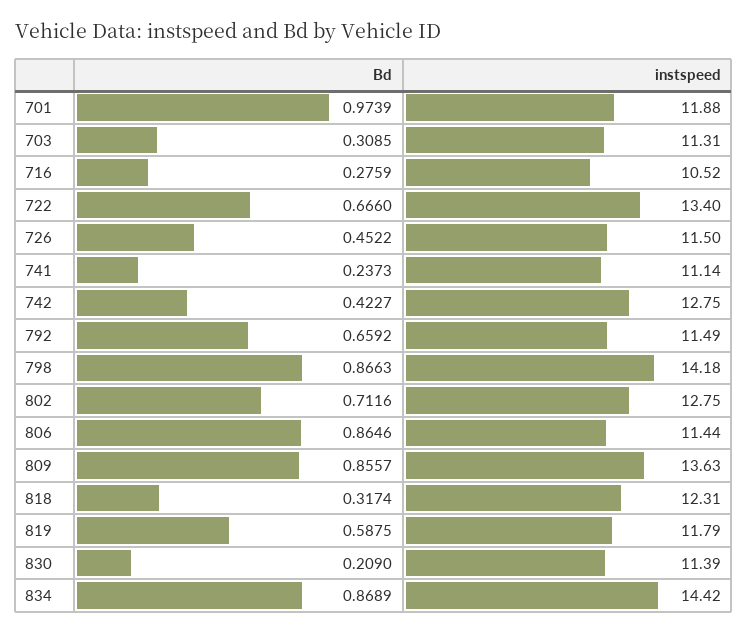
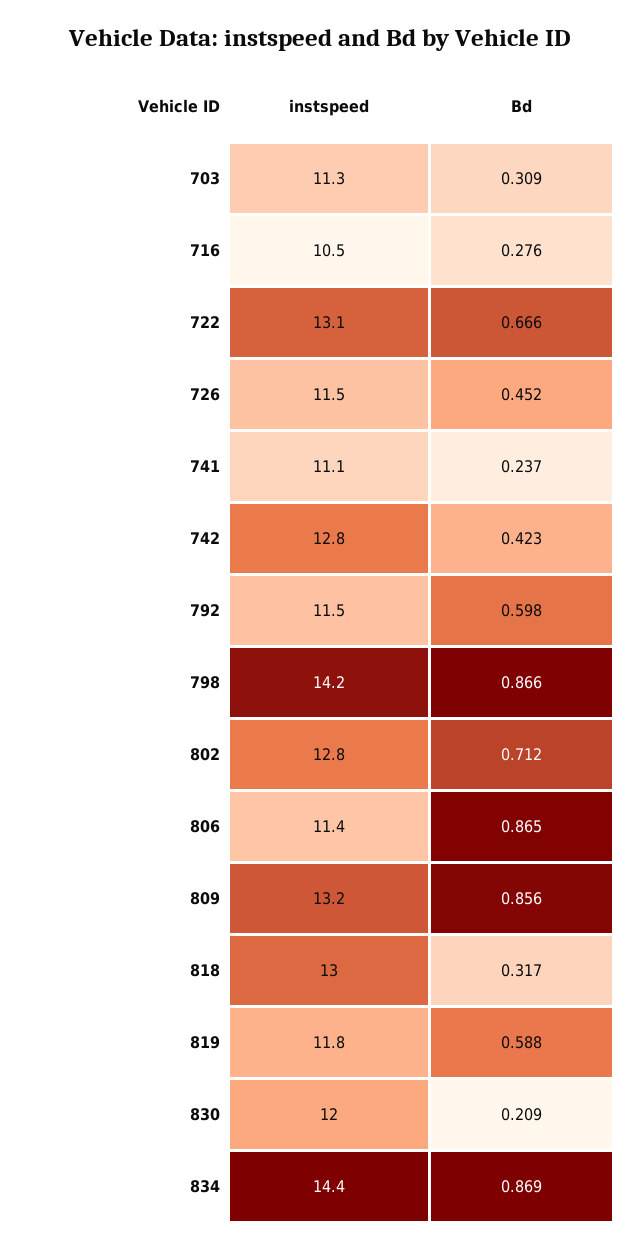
  {
    "Bd": {
-     "701": 0.9739,
      "703": 0.3085,
      "716": 0.2759,
      "722": 0.666,
      "726": 0.4522,
      "741": 0.2373,
      "742": 0.4227,
-     "792": 0.6592,
+     "792": 0.598,
      "798": 0.8663,
      "802": 0.7116,
      "806": 0.8646,
      "809": 0.8557,
      "818": 0.3174,
      "819": 0.5875,
      "830": 0.209,
      "834": 0.8689
    },
    "instspeed": {
-     "701": 11.88,
      "703": 11.31,
      "716": 10.52,
-     "722": 13.4,
+     "722": 13.1,
      "726": 11.5,
      "741": 11.14,
      "742": 12.75,
      "792": 11.49,
      "798": 14.18,
      "802": 12.75,
      "806": 11.44,
-     "809": 13.63,
+     "809": 13.2,
-     "818": 12.31,
+     "818": 13,
      "819": 11.79,
-     "830": 11.39,
+     "830": 12,
      "834": 14.42
    }
  }

